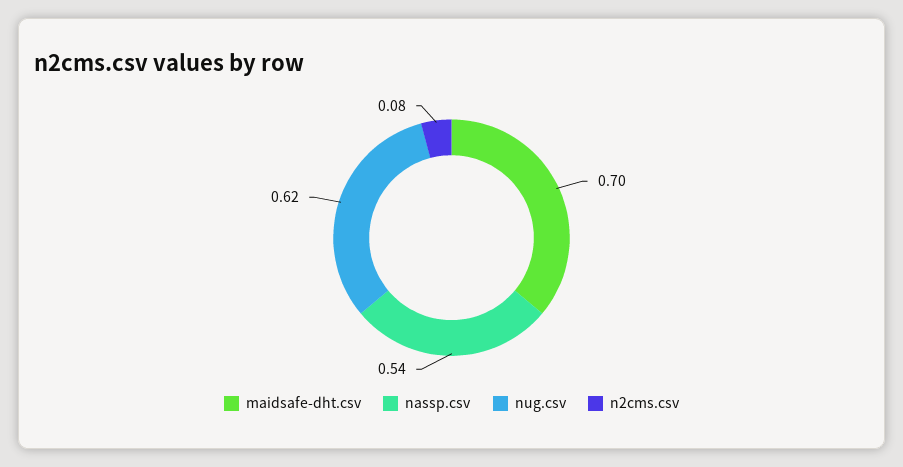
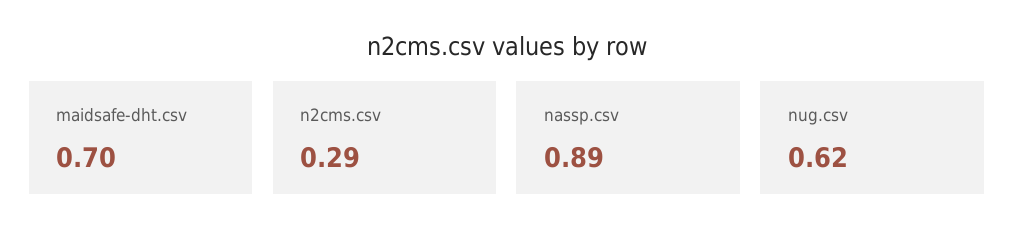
  {
    "maidsafe-dht.csv": 0.7,
-   "nassp.csv": 0.54,
+   "nassp.csv": 0.89,
    "nug.csv": 0.62,
-   "n2cms.csv": 0.08
+   "n2cms.csv": 0.29
  }

